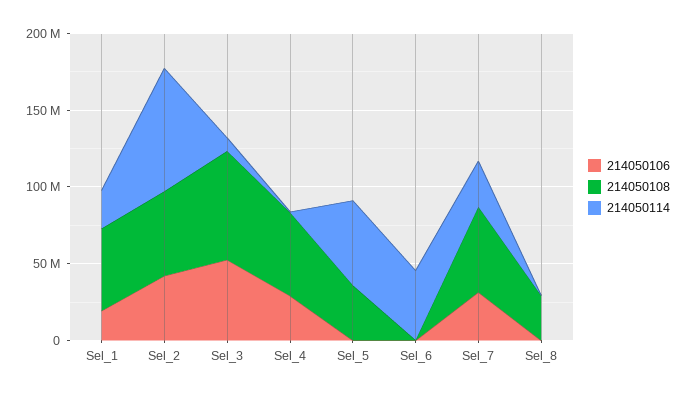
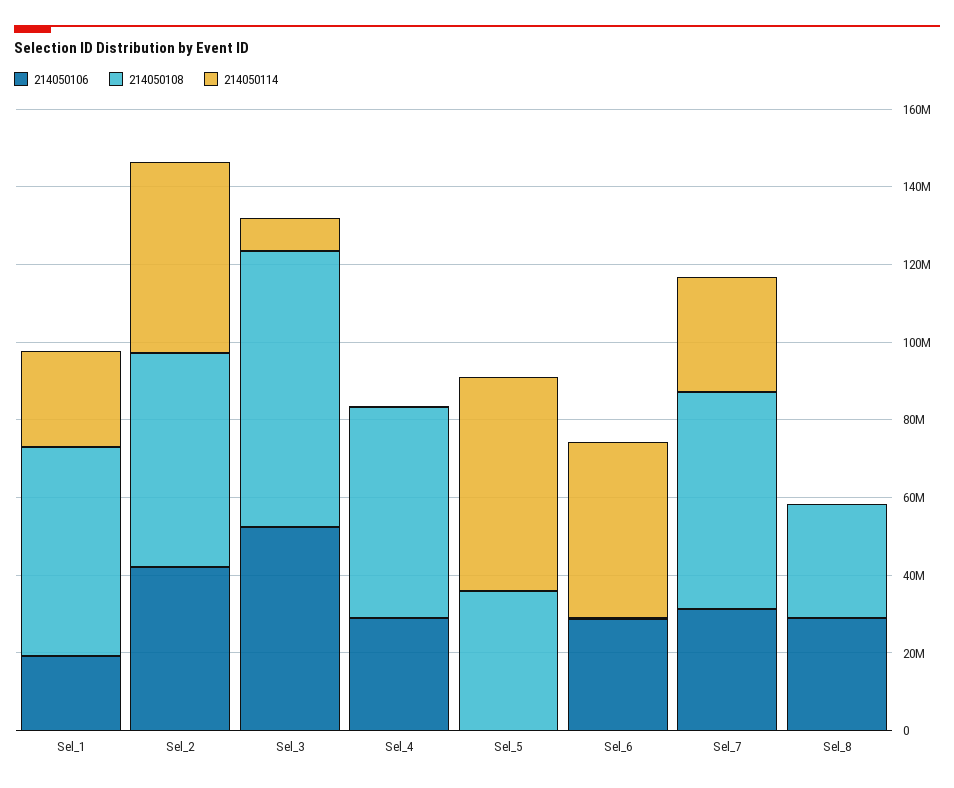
  {
    "214050106": {
      "Sel_1": 20000000,
      "Sel_2": 40000000,
      "Sel_3": 55000000,
      "Sel_4": 30000000,
      "Sel_5": 0,
-     "Sel_6": 0,
+     "Sel_6": 30000000,
      "Sel_7": 30000000,
-     "Sel_8": 0
+     "Sel_8": 30000000
    },
    "214050108": {
      "Sel_1": 55000000,
      "Sel_2": 55000000,
      "Sel_3": 70000000,
      "Sel_4": 55000000,
      "Sel_5": 35000000,
      "Sel_6": 0,
      "Sel_7": 55000000,
      "Sel_8": 30000000
    },
    "214050114": {
      "Sel_1": 25000000,
-     "Sel_2": 80000000,
+     "Sel_2": 50000000,
      "Sel_3": 10000000,
      "Sel_4": 0,
      "Sel_5": 55000000,
      "Sel_6": 45000000,
      "Sel_7": 30000000,
      "Sel_8": 0
    }
  }

